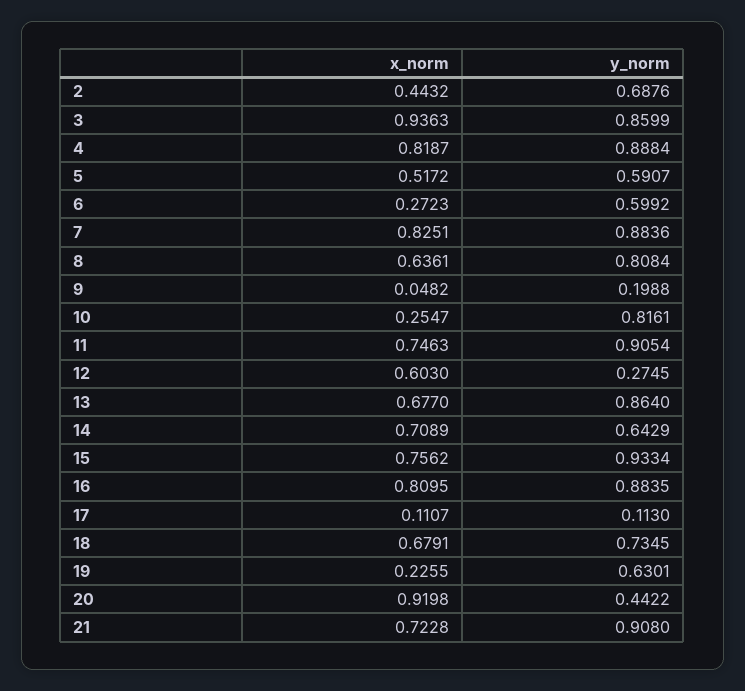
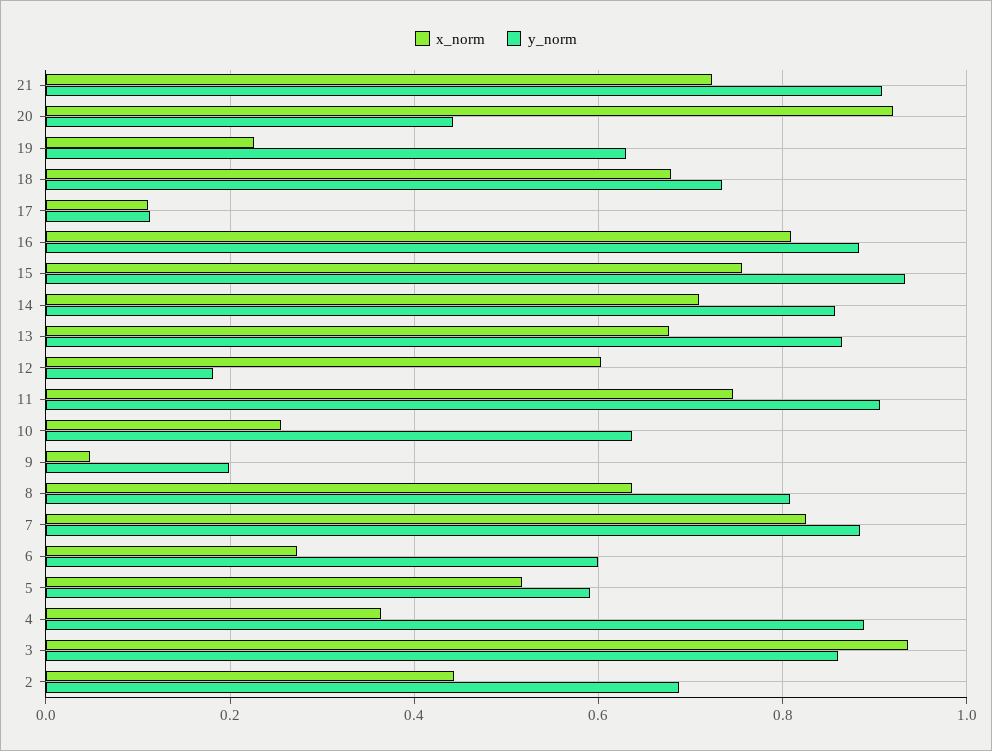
  {
    "x_norm": {
      "2": 0.4432,
      "3": 0.9363,
-     "4": 0.8187,
+     "4": 0.36,
      "5": 0.5172,
      "6": 0.2723,
      "7": 0.8251,
      "8": 0.6361,
      "9": 0.0482,
      "10": 0.2547,
      "11": 0.7463,
      "12": 0.603,
      "13": 0.677,
      "14": 0.7089,
      "15": 0.7562,
      "16": 0.8095,
      "17": 0.1107,
      "18": 0.6791,
      "19": 0.2255,
      "20": 0.9198,
      "21": 0.7228
    },
    "y_norm": {
      "2": 0.6876,
      "3": 0.8599,
      "4": 0.8884,
      "5": 0.5907,
      "6": 0.5992,
      "7": 0.8836,
      "8": 0.8084,
      "9": 0.1988,
-     "10": 0.8161,
+     "10": 0.64,
      "11": 0.9054,
-     "12": 0.2745,
+     "12": 0.18,
      "13": 0.864,
-     "14": 0.6429,
+     "14": 0.86,
      "15": 0.9334,
      "16": 0.8835,
      "17": 0.113,
      "18": 0.7345,
      "19": 0.6301,
      "20": 0.4422,
      "21": 0.908
    }
  }

